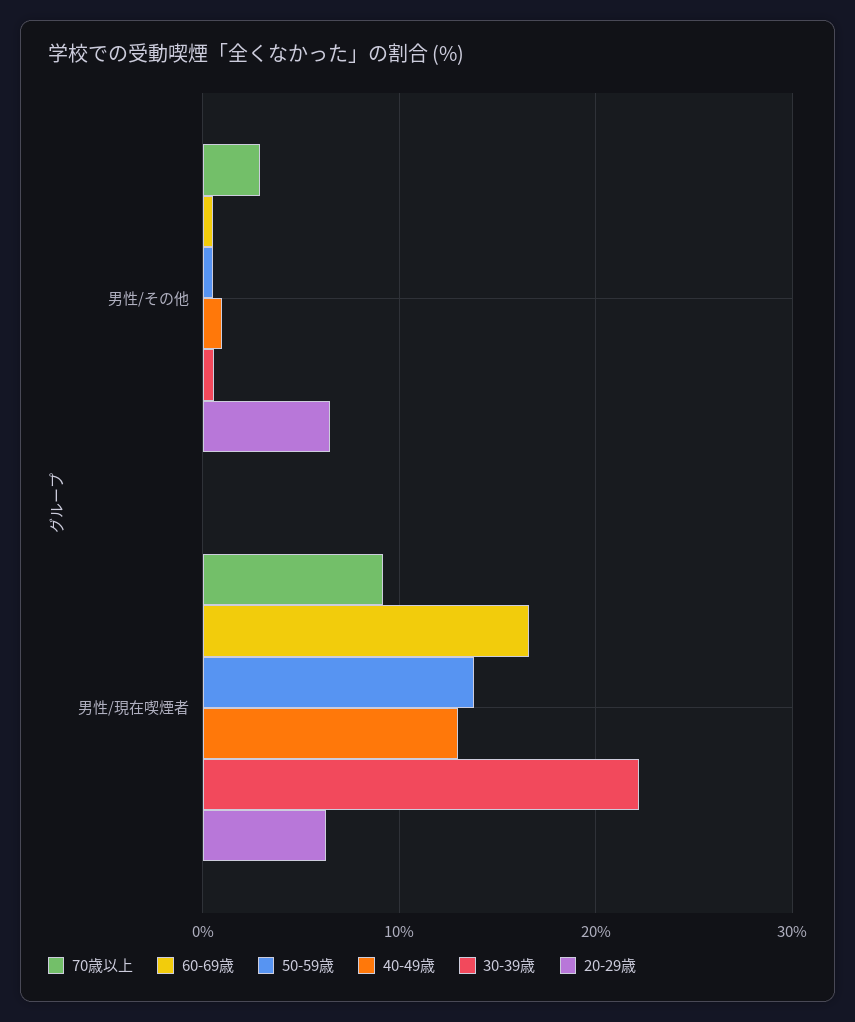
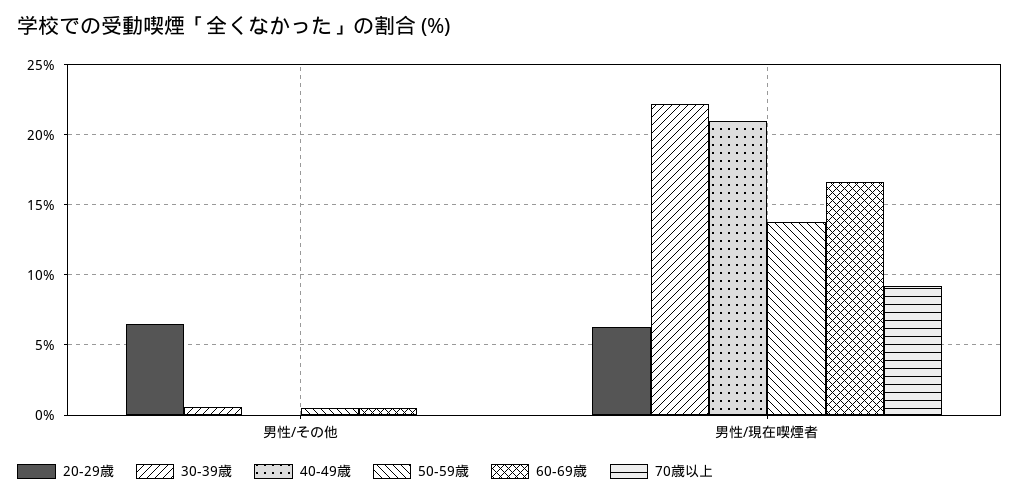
  {
    "70歳以上": {
-     "男性/その他": 3,
+     "男性/その他": 0,
      "男性/現在喫煙者": 9
    },
    "60-69歳": {
      "男性/その他": 0.5,
      "男性/現在喫煙者": 16.5
    },
    "50-59歳": {
      "男性/その他": 0.5,
      "男性/現在喫煙者": 14
    },
    "40-49歳": {
-     "男性/その他": 1,
+     "男性/その他": 0,
-     "男性/現在喫煙者": 13
+     "男性/現在喫煙者": 21
    },
    "30-39歳": {
      "男性/その他": 0.5,
      "男性/現在喫煙者": 22
    },
    "20-29歳": {
      "男性/その他": 6.5,
      "男性/現在喫煙者": 6.5
    }
  }

